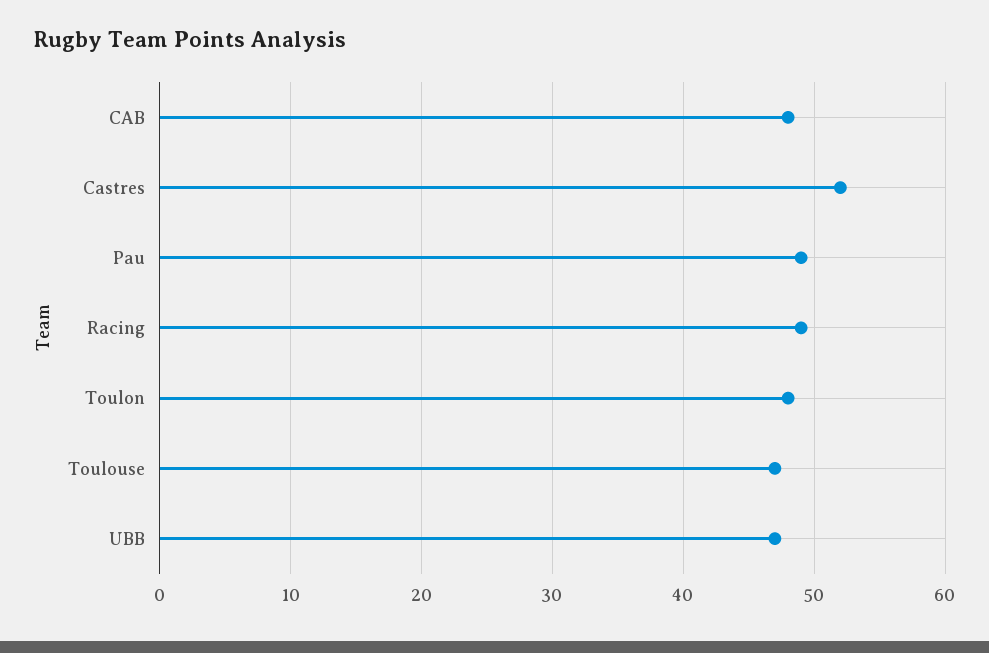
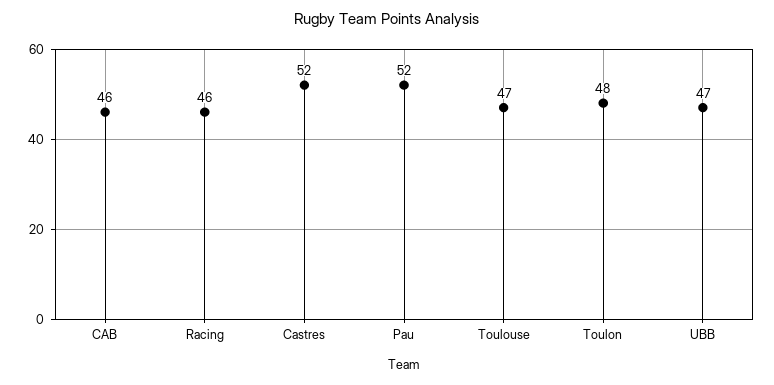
  {
-   "CAB": 48,
+   "CAB": 46,
    "Castres": 52,
-   "Pau": 49,
+   "Pau": 52,
-   "Racing": 49,
+   "Racing": 46,
    "Toulon": 48,
    "Toulouse": 47,
    "UBB": 47
  }

